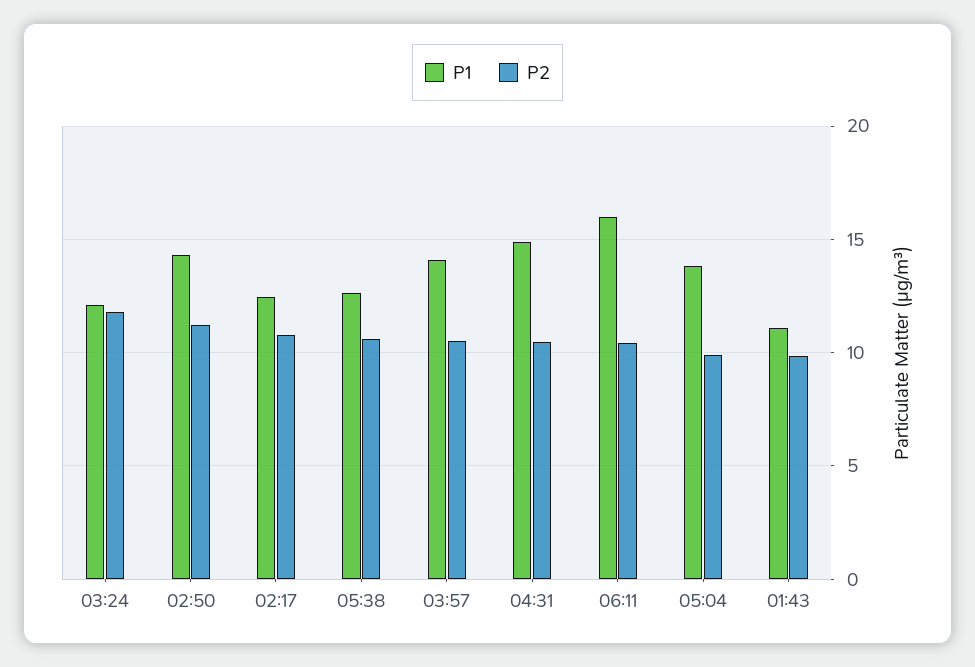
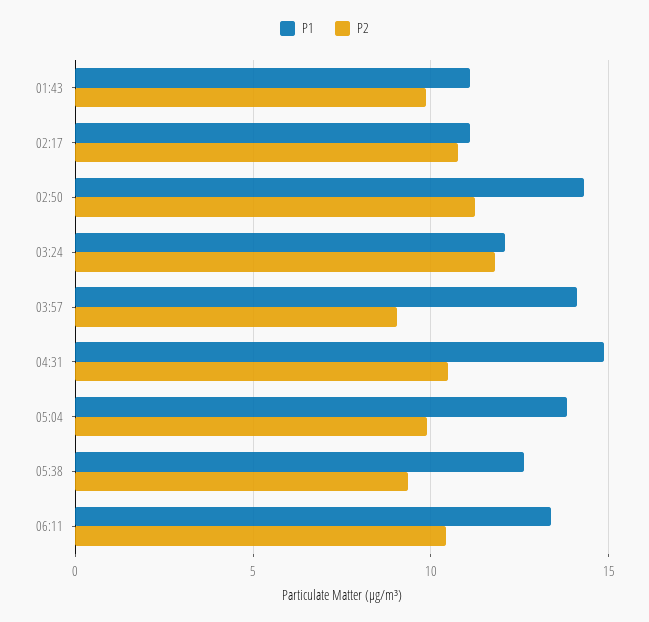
  {
    "P1": {
      "03:24": 12,
      "02:50": 14.5,
-     "02:17": 12.5,
+     "02:17": 11,
      "05:38": 12.5,
      "03:57": 14,
      "04:31": 15,
-     "06:11": 16,
+     "06:11": 13.5,
      "05:04": 14,
      "01:43": 11
    },
    "P2": {
      "03:24": 12,
      "02:50": 11,
      "02:17": 11,
-     "05:38": 10.5,
+     "05:38": 9.5,
-     "03:57": 10.5,
+     "03:57": 9,
      "04:31": 10.5,
      "06:11": 10.5,
      "05:04": 10,
      "01:43": 10
    }
  }

